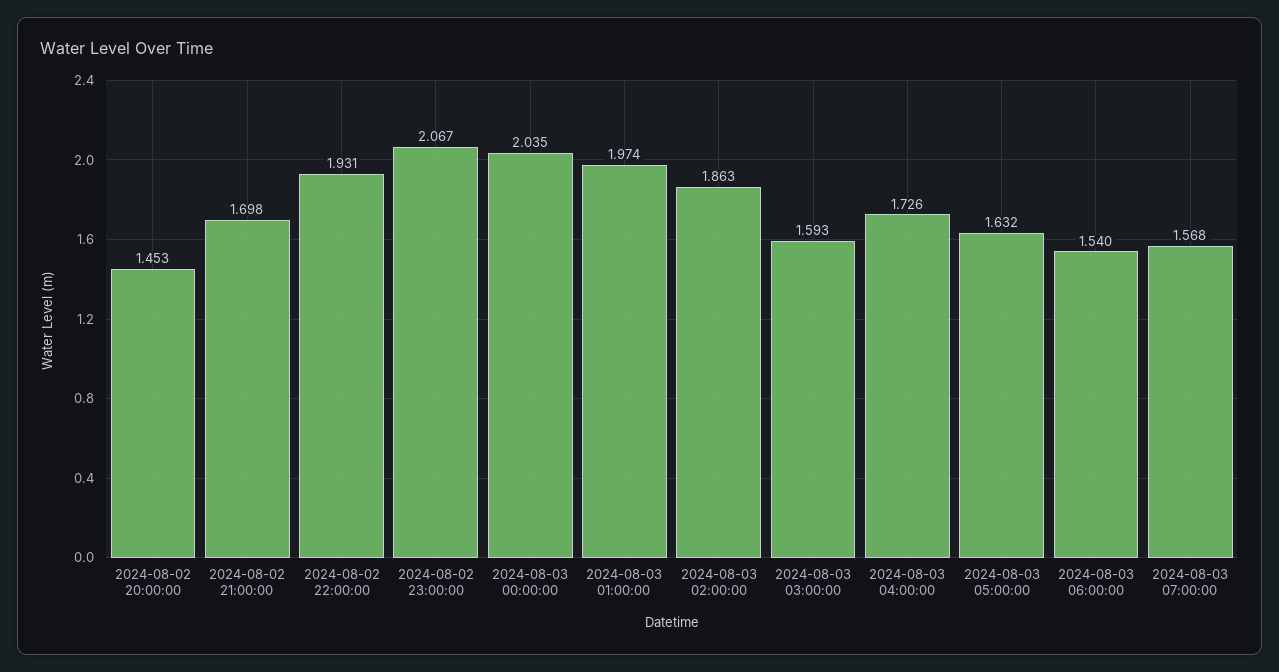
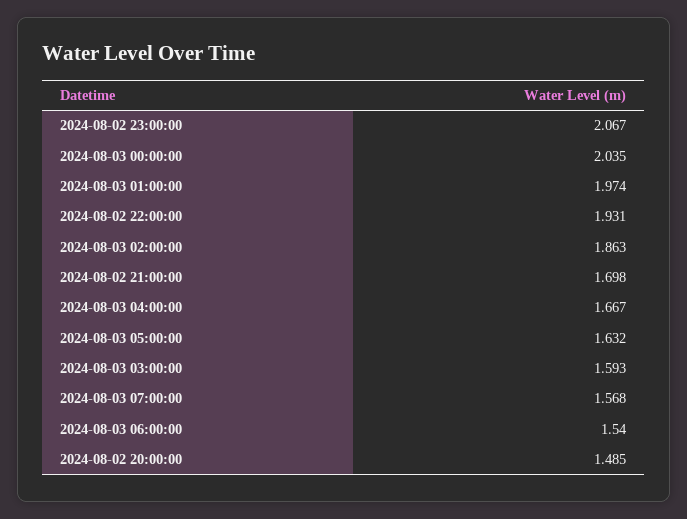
  {
-   "2024-08-02 20:00:00": 1.453,
+   "2024-08-02 20:00:00": 1.485,
    "2024-08-02 21:00:00": 1.698,
    "2024-08-02 22:00:00": 1.931,
    "2024-08-02 23:00:00": 2.067,
    "2024-08-03 00:00:00": 2.035,
    "2024-08-03 01:00:00": 1.974,
    "2024-08-03 02:00:00": 1.863,
    "2024-08-03 03:00:00": 1.593,
-   "2024-08-03 04:00:00": 1.726,
+   "2024-08-03 04:00:00": 1.667,
    "2024-08-03 05:00:00": 1.632,
    "2024-08-03 06:00:00": 1.54,
    "2024-08-03 07:00:00": 1.568
  }

